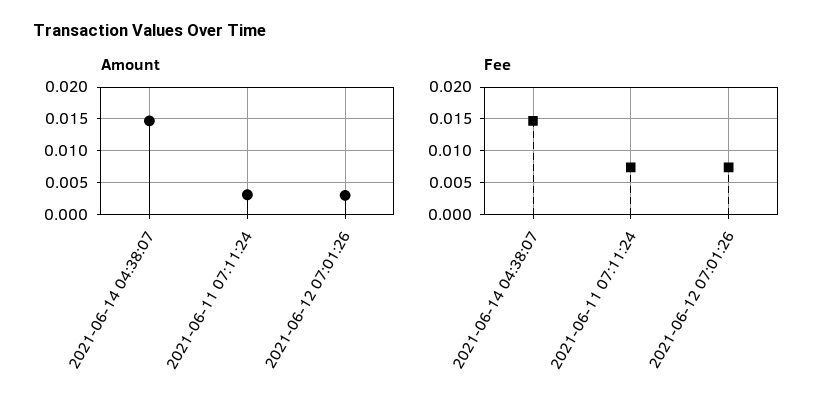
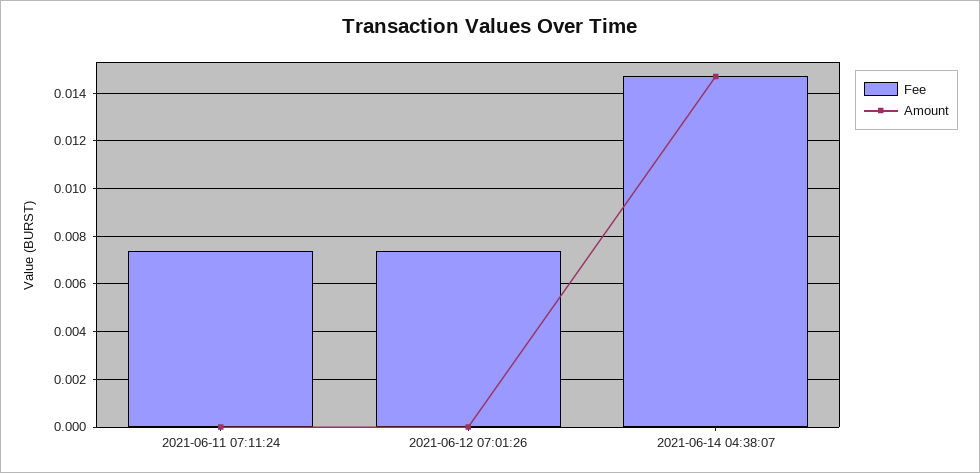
  {
    "Amount": {
      "2021-06-14 04:38:07": 0.0145,
-     "2021-06-11 07:11:24": 0.003,
+     "2021-06-11 07:11:24": 0,
-     "2021-06-12 07:01:26": 0.003
+     "2021-06-12 07:01:26": 0
    },
    "Fee": {
      "2021-06-14 04:38:07": 0.0145,
      "2021-06-11 07:11:24": 0.0075,
      "2021-06-12 07:01:26": 0.0075
    }
  }

